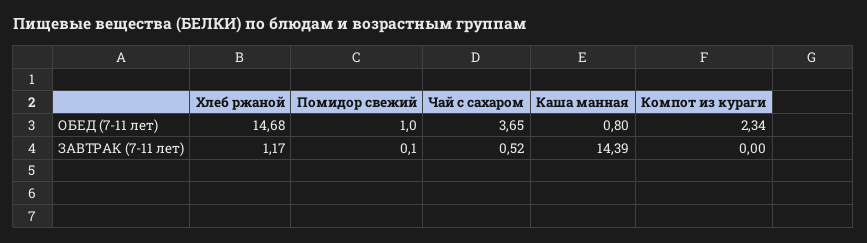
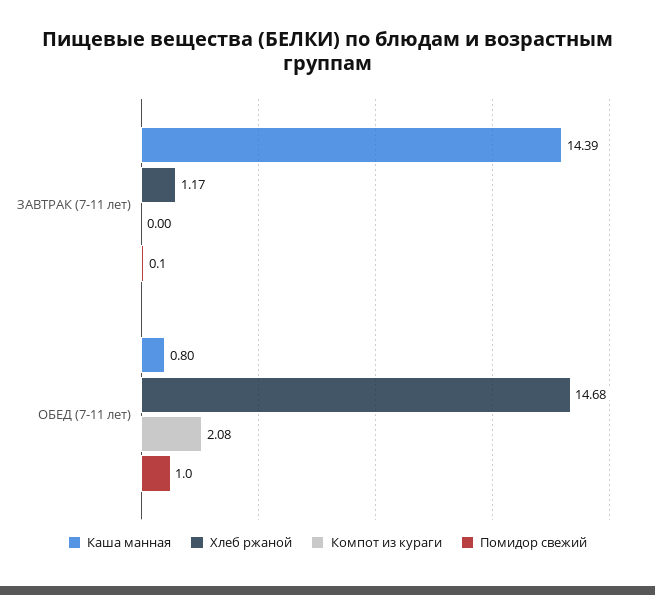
  {
    "Хлеб ржаной": {
      "ОБЕД (7-11 лет)": 14.68,
      "ЗАВТРАК (7-11 лет)": 1.17
    },
    "Помидор свежий": {
      "ОБЕД (7-11 лет)": 1,
      "ЗАВТРАК (7-11 лет)": 0.1
    },
-   "Чай с сахаром": {
-     "ОБЕД (7-11 лет)": 3.65,
-     "ЗАВТРАК (7-11 лет)": 0.52
-   },
    "Каша манная": {
      "ОБЕД (7-11 лет)": 0.8,
      "ЗАВТРАК (7-11 лет)": 14.39
    },
    "Компот из кураги": {
-     "ОБЕД (7-11 лет)": 2.34,
+     "ОБЕД (7-11 лет)": 2.08,
      "ЗАВТРАК (7-11 лет)": 0
    }
  }

